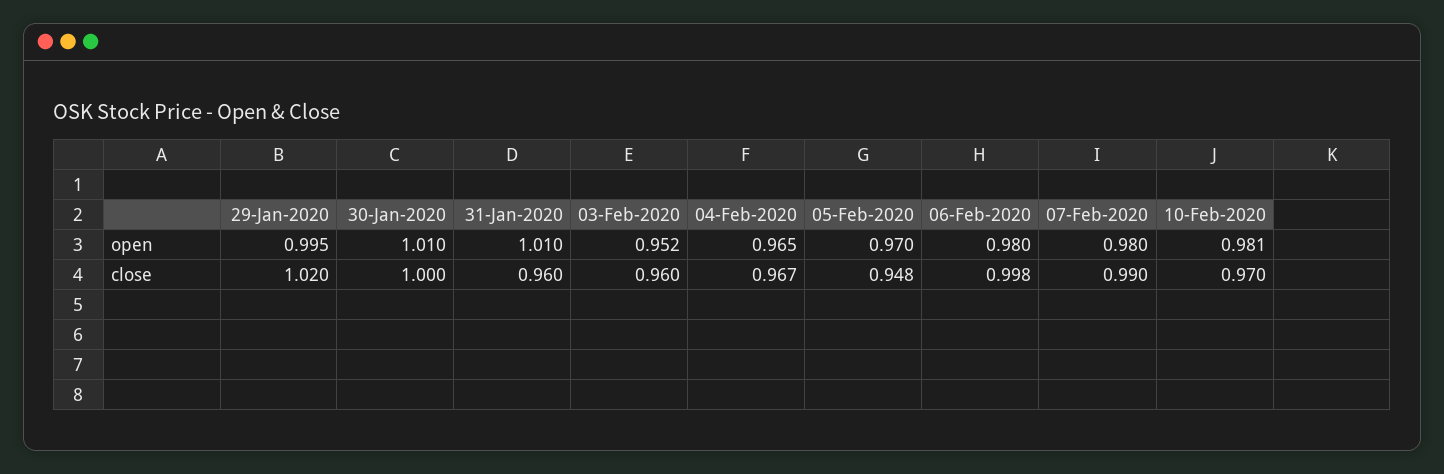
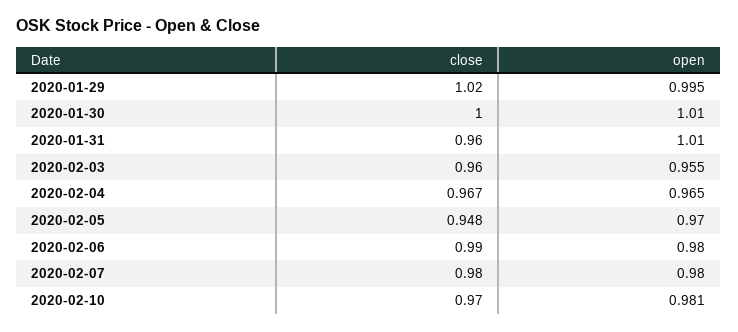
  {
    "29-Jan-2020": {
      "open": 0.995,
      "close": 1.02
    },
    "30-Jan-2020": {
      "open": 1.01,
      "close": 1
    },
    "31-Jan-2020": {
      "open": 1.01,
      "close": 0.96
    },
    "03-Feb-2020": {
-     "open": 0.952,
+     "open": 0.955,
      "close": 0.96
    },
    "04-Feb-2020": {
      "open": 0.965,
      "close": 0.967
    },
    "05-Feb-2020": {
      "open": 0.97,
      "close": 0.948
    },
    "06-Feb-2020": {
      "open": 0.98,
-     "close": 0.998
+     "close": 0.99
    },
    "07-Feb-2020": {
      "open": 0.98,
-     "close": 0.99
+     "close": 0.98
    },
    "10-Feb-2020": {
      "open": 0.981,
      "close": 0.97
    }
  }

